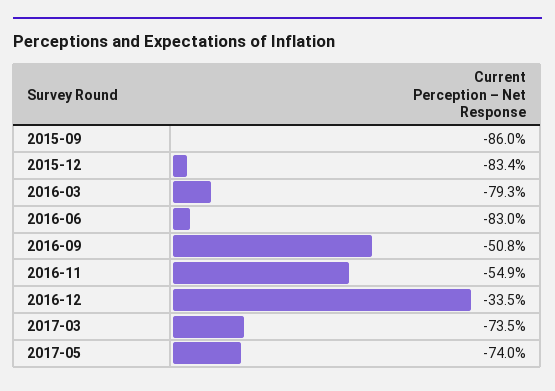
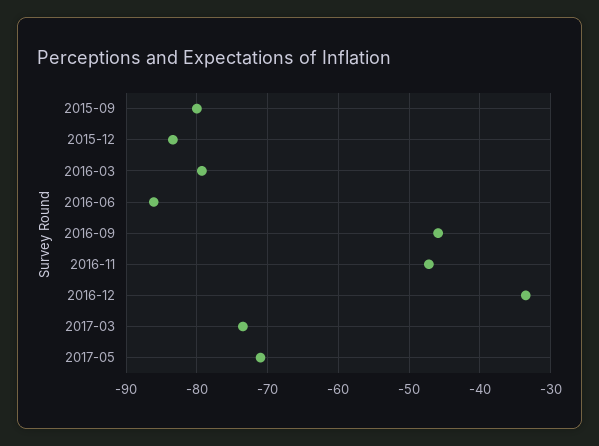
  {
-   "2015-09": -86,
+   "2015-09": -80,
    "2015-12": -83.4,
    "2016-03": -79.3,
-   "2016-06": -83,
+   "2016-06": -86,
-   "2016-09": -50.8,
+   "2016-09": -46,
-   "2016-11": -54.9,
+   "2016-11": -47,
    "2016-12": -33.5,
    "2017-03": -73.5,
-   "2017-05": -74
+   "2017-05": -71
  }

